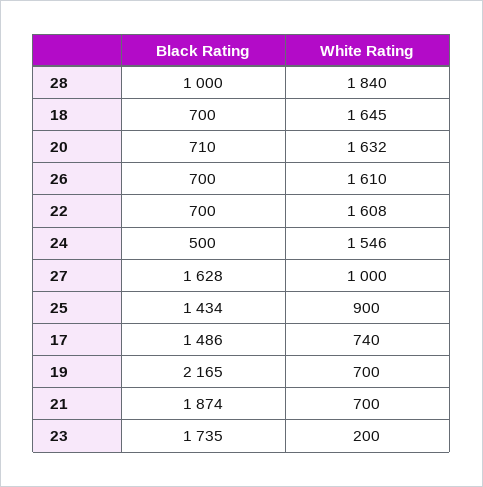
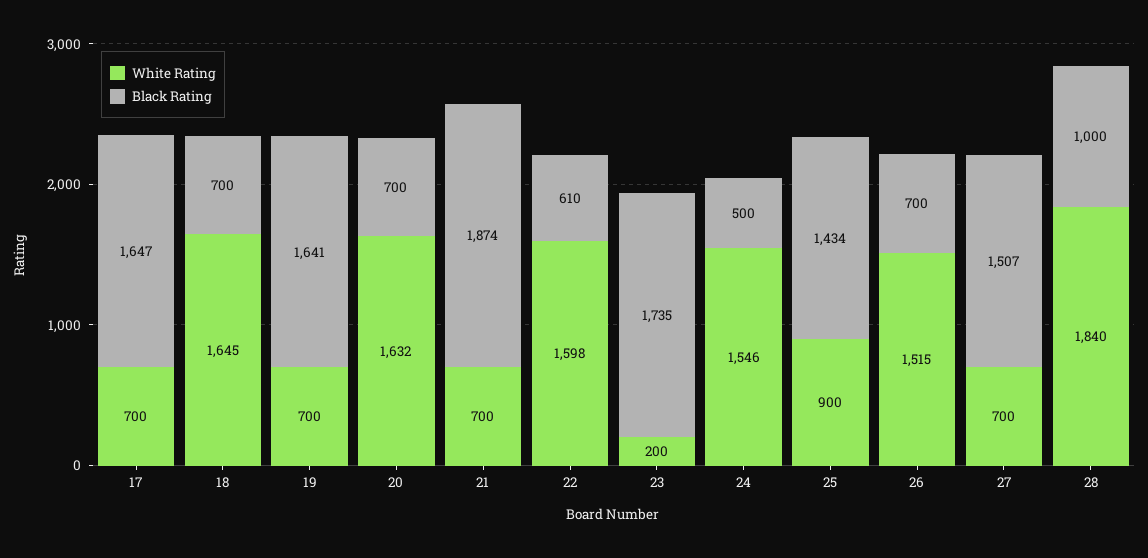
  {
    "Black Rating": {
      "28": 1000,
      "18": 700,
-     "20": 710,
+     "20": 700,
      "26": 700,
-     "22": 700,
+     "22": 610,
      "24": 500,
-     "27": 1628,
+     "27": 1507,
      "25": 1434,
-     "17": 1486,
+     "17": 1647,
-     "19": 2165,
+     "19": 1641,
      "21": 1874,
      "23": 1735
    },
    "White Rating": {
      "28": 1840,
      "18": 1645,
      "20": 1632,
-     "26": 1610,
+     "26": 1515,
-     "22": 1608,
+     "22": 1598,
      "24": 1546,
-     "27": 1000,
+     "27": 700,
      "25": 900,
-     "17": 740,
+     "17": 700,
      "19": 700,
      "21": 700,
      "23": 200
    }
  }

